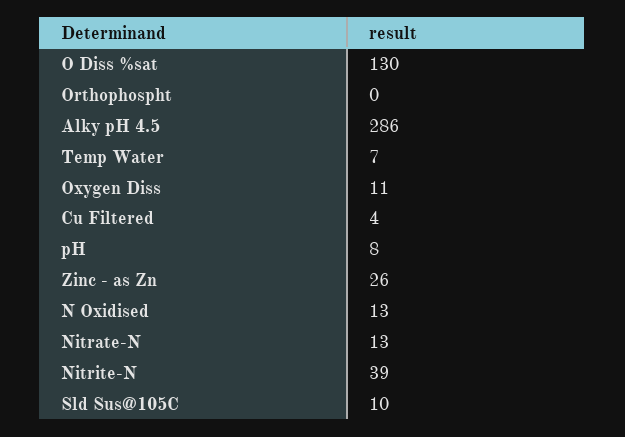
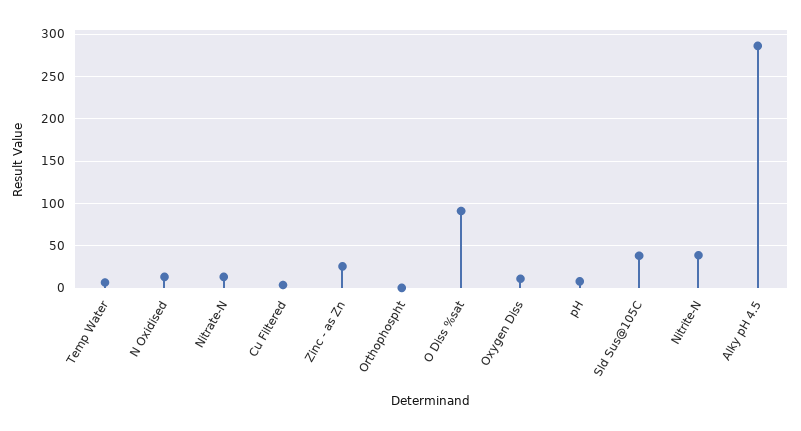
  {
-   "O Diss %sat": 130,
+   "O Diss %sat": 90,
    "Orthophospht": 0,
    "Alky pH 4.5": 286,
    "Temp Water": 7,
    "Oxygen Diss": 11,
    "Cu Filtered": 4,
    "pH": 8,
    "Zinc - as Zn": 26,
    "N Oxidised": 13,
    "Nitrate-N": 13,
    "Nitrite-N": 39,
-   "Sld Sus@105C": 10
+   "Sld Sus@105C": 40
  }

